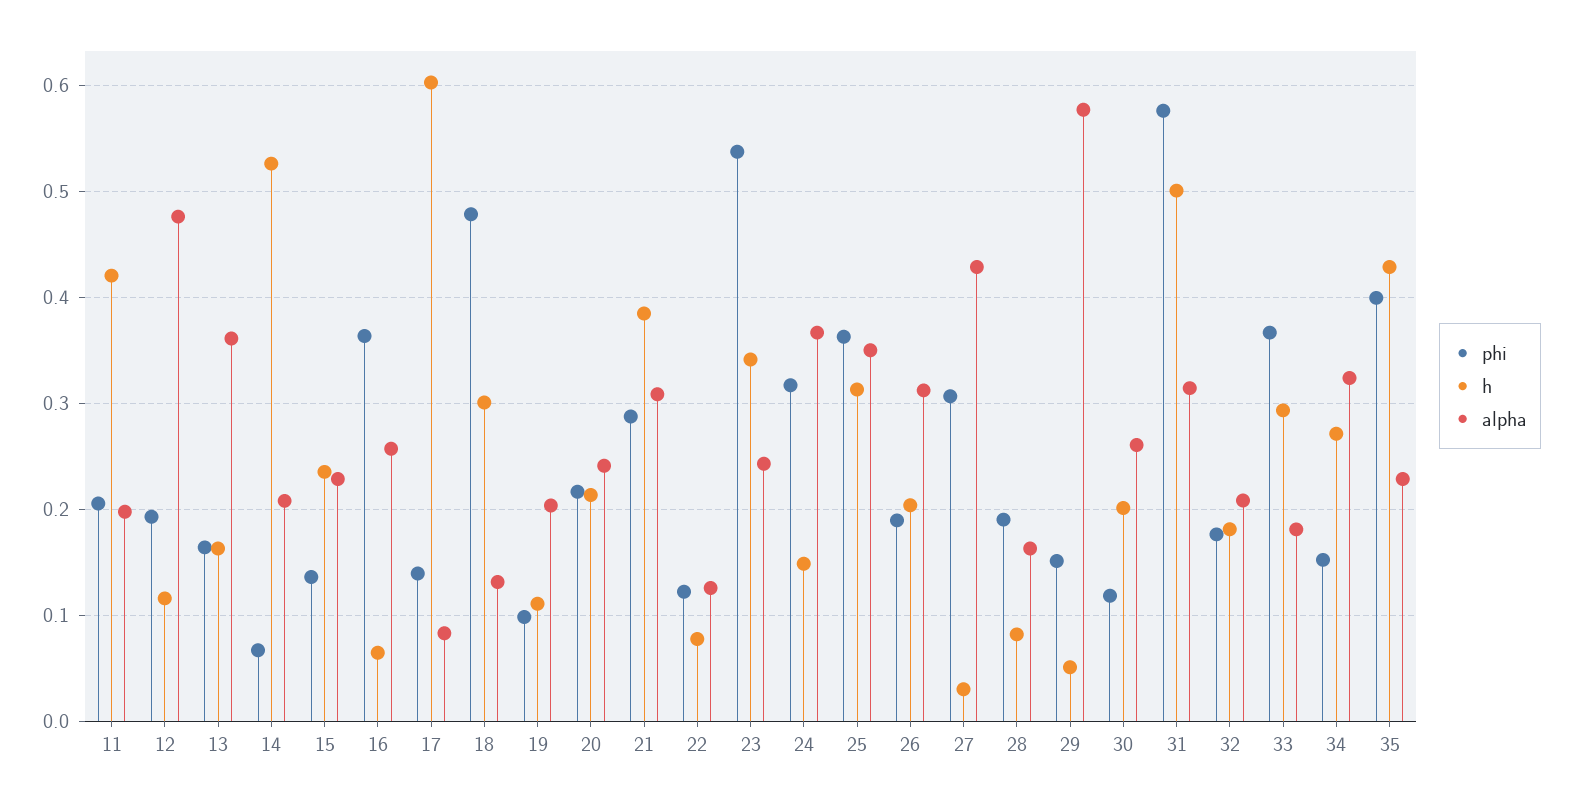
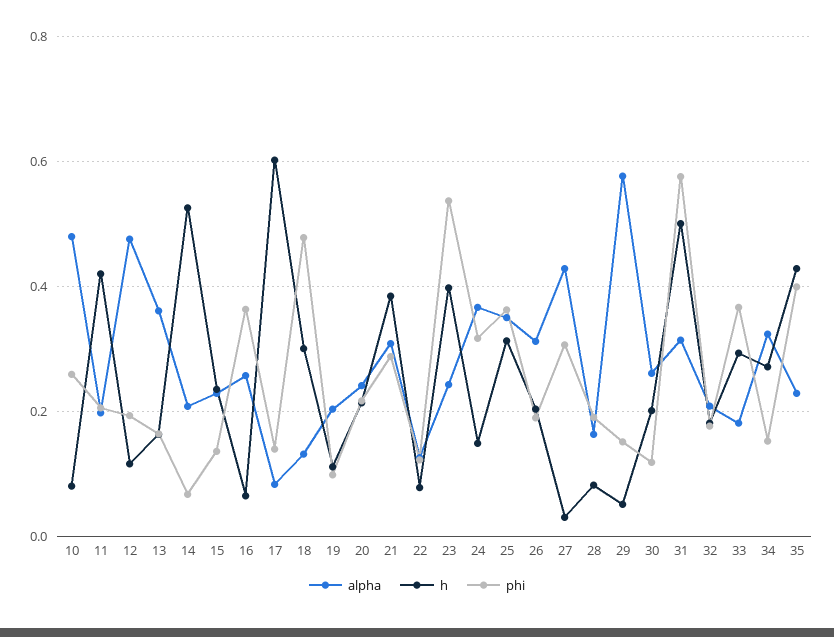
  {
    "phi": {
      "11": 0.21,
      "12": 0.19,
      "13": 0.16,
      "14": 0.07,
      "15": 0.14,
      "16": 0.36,
      "17": 0.14,
      "18": 0.48,
      "19": 0.1,
      "20": 0.22,
      "21": 0.29,
      "22": 0.12,
      "23": 0.54,
      "24": 0.32,
      "25": 0.36,
      "26": 0.19,
      "27": 0.31,
      "28": 0.19,
      "29": 0.15,
      "30": 0.12,
      "31": 0.58,
      "32": 0.18,
      "33": 0.37,
      "34": 0.15,
-     "35": 0.4
+     "35": 0.4,
+     "10": 0.26
    },
    "h": {
      "11": 0.42,
      "12": 0.12,
      "13": 0.16,
      "14": 0.53,
      "15": 0.24,
      "16": 0.06,
      "17": 0.6,
      "18": 0.3,
      "19": 0.11,
      "20": 0.21,
      "21": 0.38,
      "22": 0.08,
-     "23": 0.34,
+     "23": 0.4,
      "24": 0.15,
      "25": 0.31,
      "26": 0.2,
      "27": 0.03,
      "28": 0.08,
      "29": 0.05,
      "30": 0.2,
      "31": 0.5,
      "32": 0.18,
      "33": 0.29,
      "34": 0.27,
-     "35": 0.43
+     "35": 0.43,
+     "10": 0.08
    },
    "alpha": {
      "11": 0.2,
      "12": 0.48,
      "13": 0.36,
      "14": 0.21,
      "15": 0.23,
      "16": 0.26,
      "17": 0.08,
      "18": 0.13,
      "19": 0.2,
      "20": 0.24,
      "21": 0.31,
      "22": 0.13,
      "23": 0.24,
      "24": 0.37,
      "25": 0.35,
      "26": 0.31,
      "27": 0.43,
      "28": 0.16,
      "29": 0.58,
      "30": 0.26,
      "31": 0.31,
      "32": 0.21,
      "33": 0.18,
      "34": 0.32,
-     "35": 0.23
+     "35": 0.23,
+     "10": 0.48
    }
  }

